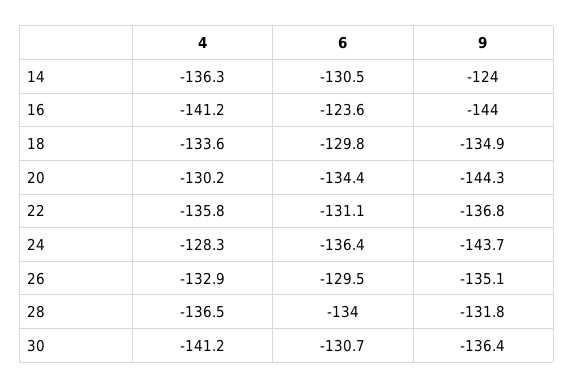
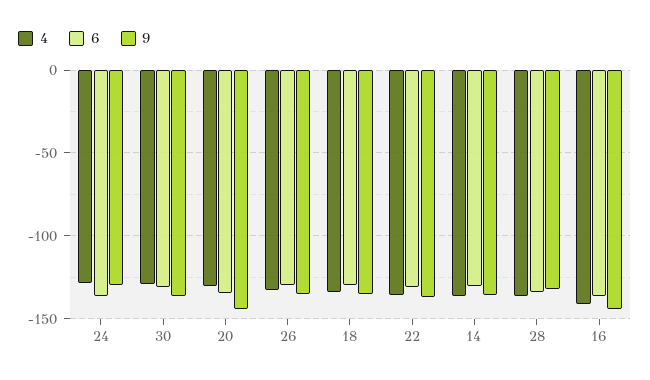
  {
    "4": {
      "14": -136.3,
      "16": -141.2,
      "18": -133.6,
      "20": -130.2,
      "22": -135.8,
      "24": -128.3,
      "26": -132.9,
      "28": -136.5,
-     "30": -141.2
+     "30": -130
    },
    "6": {
      "14": -130.5,
-     "16": -123.6,
+     "16": -135,
      "18": -129.8,
      "20": -134.4,
      "22": -131.1,
      "24": -136.4,
      "26": -129.5,
      "28": -134,
      "30": -130.7
    },
    "9": {
-     "14": -124,
+     "14": -135,
      "16": -144,
      "18": -134.9,
      "20": -144.3,
      "22": -136.8,
-     "24": -143.7,
+     "24": -130,
      "26": -135.1,
      "28": -131.8,
      "30": -136.4
    }
  }

